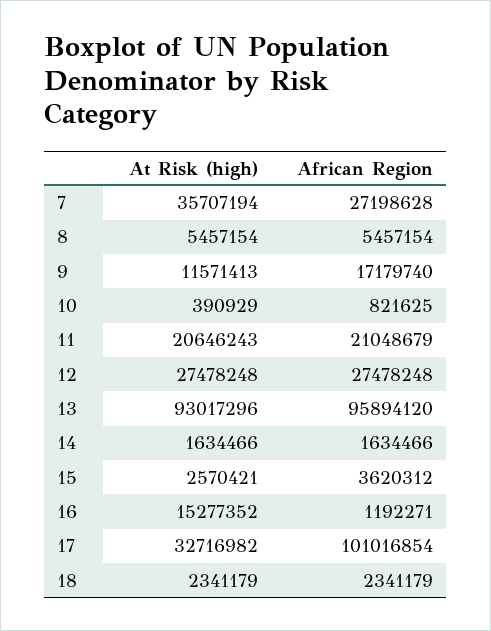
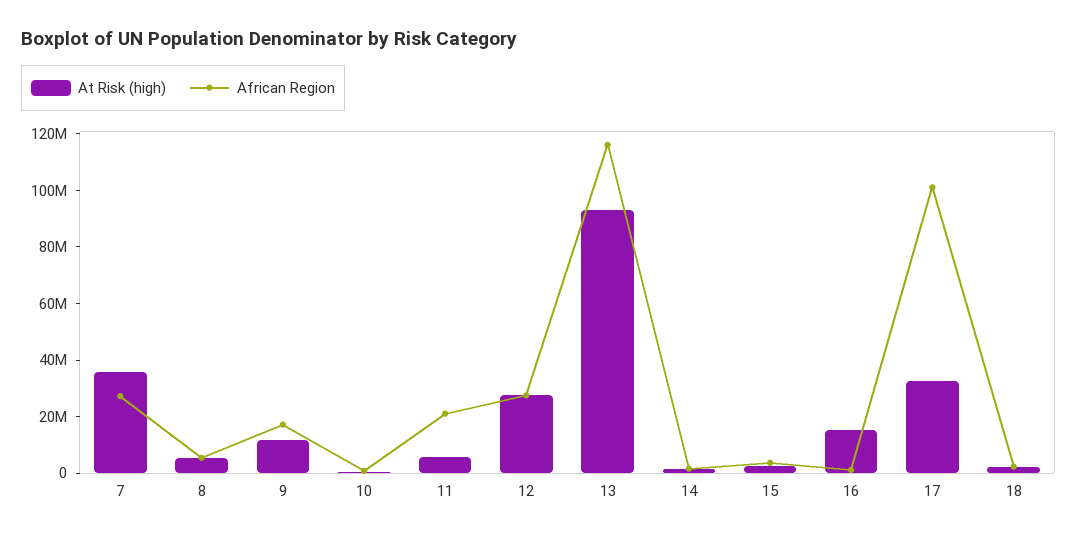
  {
    "At Risk (high)": {
      "7": 35707194,
      "8": 5457154,
      "9": 11571413,
      "10": 390929,
-     "11": 20646243,
+     "11": 5000000,
      "12": 27478248,
      "13": 93017296,
      "14": 1634466,
      "15": 2570421,
      "16": 15277352,
      "17": 32716982,
      "18": 2341179
    },
    "African Region": {
      "7": 27198628,
      "8": 5457154,
      "9": 17179740,
      "10": 821625,
      "11": 21048679,
      "12": 27478248,
-     "13": 95894120,
+     "13": 115000000,
      "14": 1634466,
      "15": 3620312,
      "16": 1192271,
      "17": 101016854,
      "18": 2341179
    }
  }

